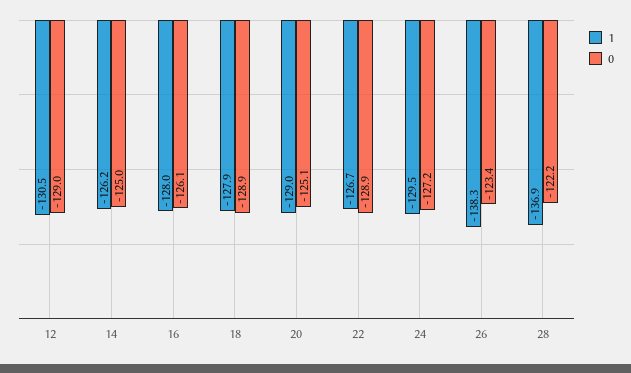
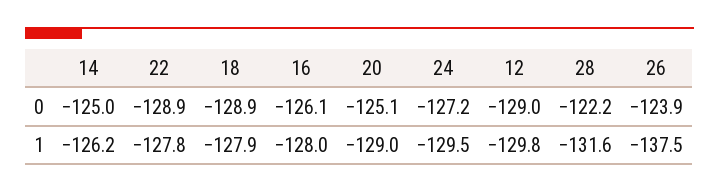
  {
    "1": {
-     "12": -130.5,
+     "12": -129.8,
      "14": -126.2,
      "16": -128,
      "18": -127.9,
      "20": -129,
-     "22": -126.7,
+     "22": -127.8,
      "24": -129.5,
-     "26": -138.3,
+     "26": -137.5,
-     "28": -136.9
+     "28": -131.6
    },
    "0": {
      "12": -129,
      "14": -125,
      "16": -126.1,
      "18": -128.9,
      "20": -125.1,
      "22": -128.9,
      "24": -127.2,
-     "26": -123.4,
+     "26": -123.9,
      "28": -122.2
    }
  }

